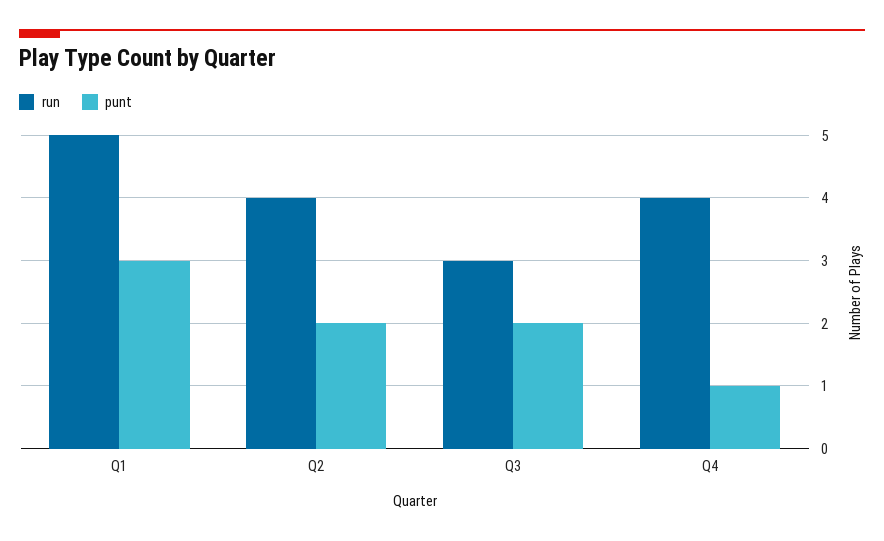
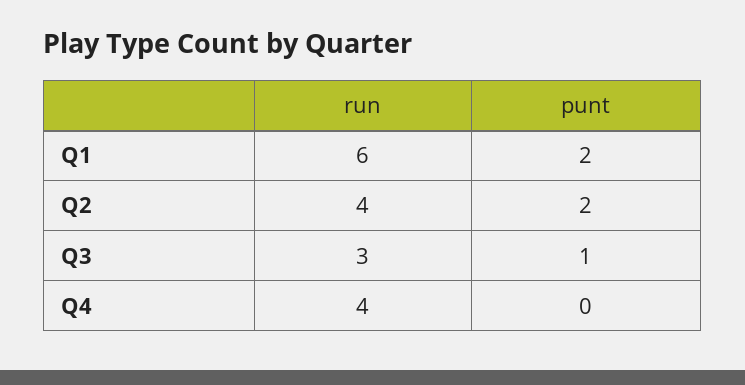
  {
    "run": {
-     "Q1": 5,
+     "Q1": 6,
      "Q2": 4,
      "Q3": 3,
      "Q4": 4
    },
    "punt": {
-     "Q1": 3,
+     "Q1": 2,
      "Q2": 2,
-     "Q3": 2,
+     "Q3": 1,
-     "Q4": 1
+     "Q4": 0
    }
  }

